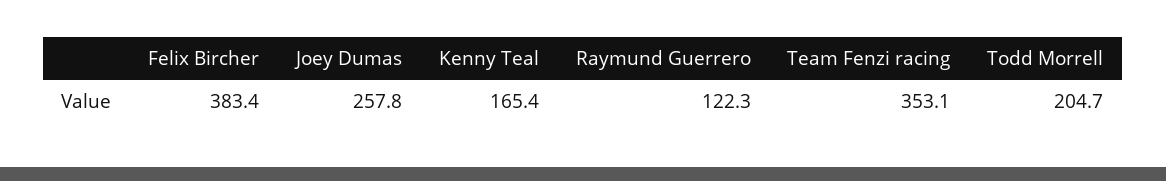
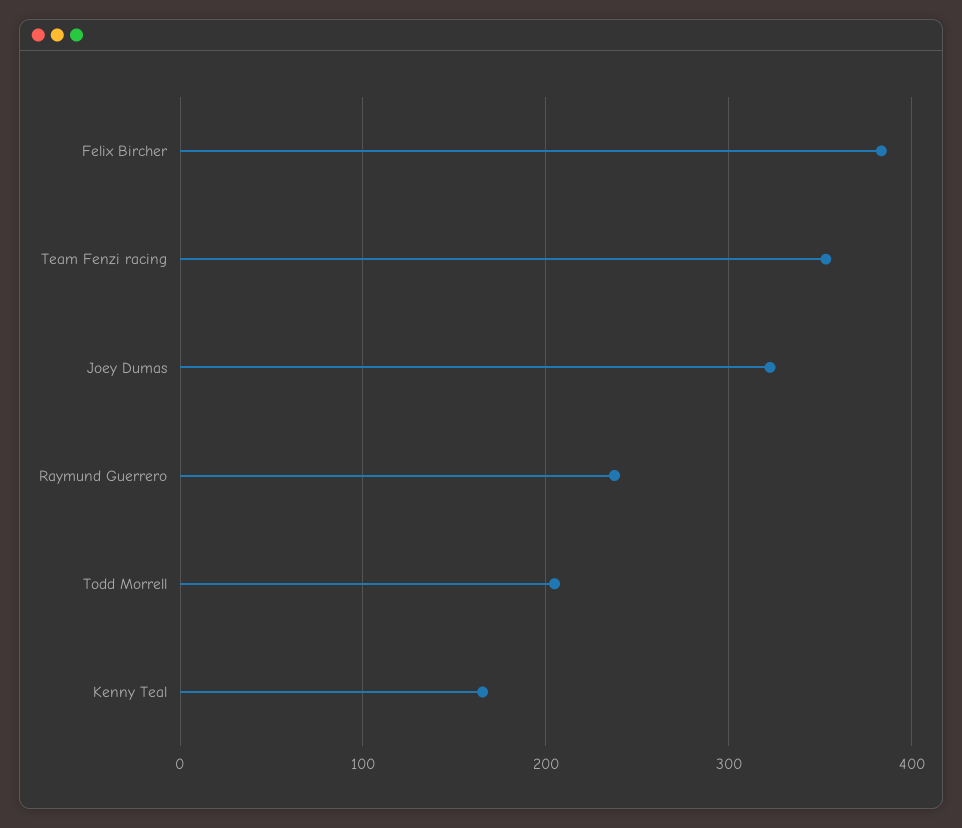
  {
    "Felix Bircher": 383.4,
-   "Joey Dumas": 257.8,
+   "Joey Dumas": 320,
    "Kenny Teal": 165.4,
-   "Raymund Guerrero": 122.3,
+   "Raymund Guerrero": 240,
    "Team Fenzi racing": 353.1,
    "Todd Morrell": 204.7
  }

